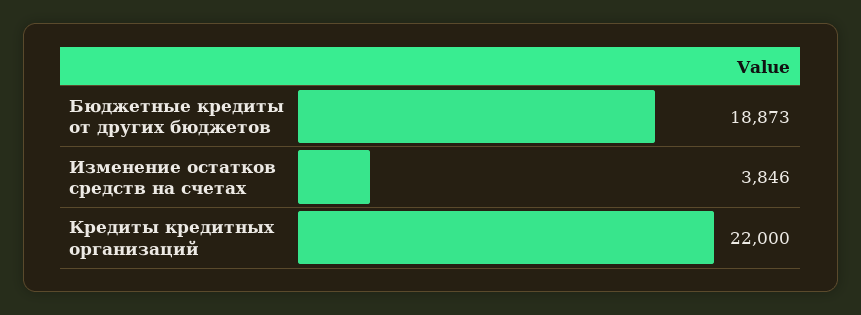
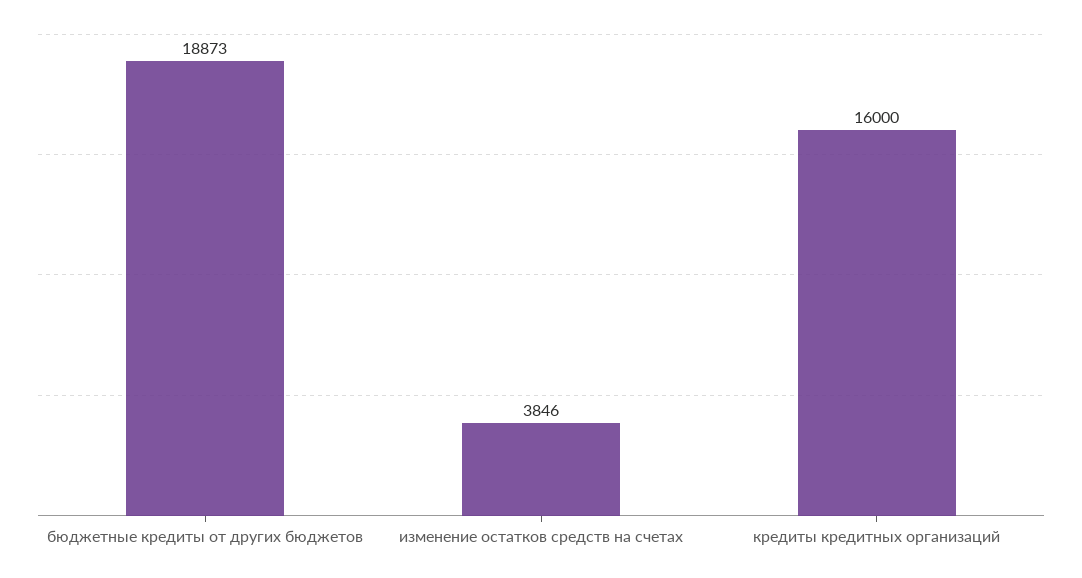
  {
    "Бюджетные кредиты от других бюджетов": 18873,
    "Изменение остатков средств на счетах": 3846,
-   "Кредиты кредитных организаций": 22000
+   "Кредиты кредитных организаций": 16000
  }

